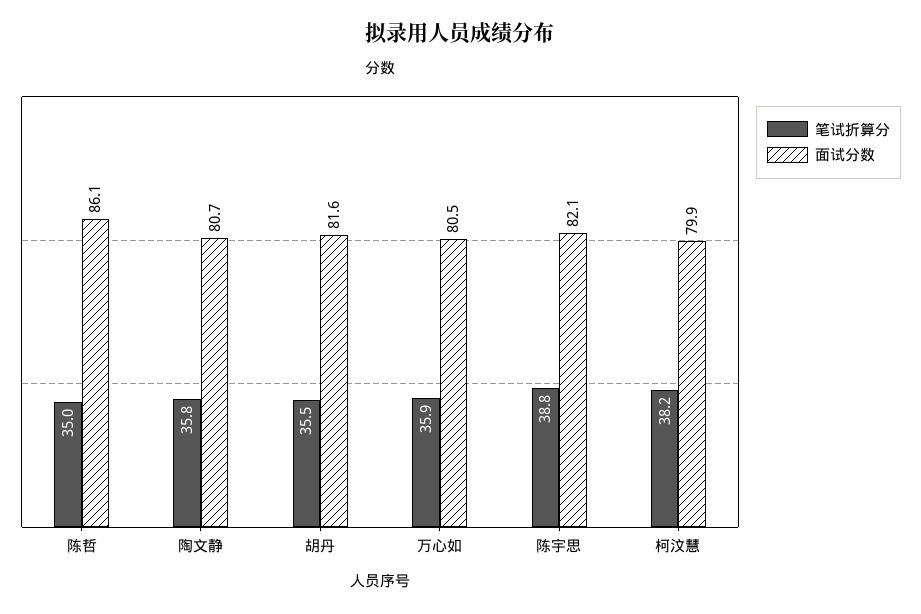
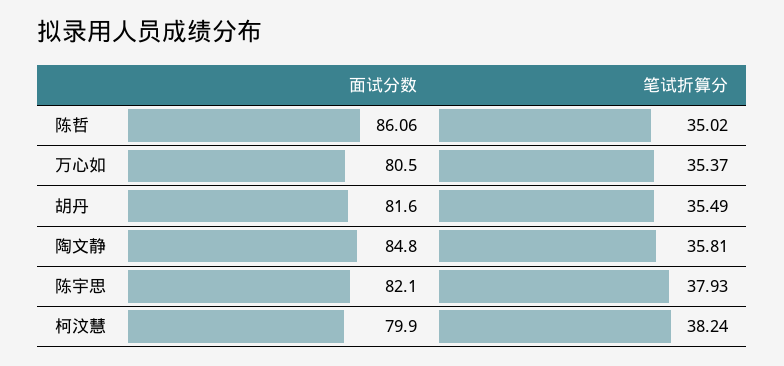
  {
    "笔试折算分": {
      "陈哲": 35.02,
      "陶文静": 35.81,
      "胡丹": 35.49,
-     "万心如": 35.9,
+     "万心如": 35.37,
-     "陈宇思": 38.8,
+     "陈宇思": 37.93,
      "柯汶慧": 38.24
    },
    "面试分数": {
      "陈哲": 86.06,
-     "陶文静": 80.7,
+     "陶文静": 84.8,
      "胡丹": 81.6,
      "万心如": 80.5,
      "陈宇思": 82.1,
      "柯汶慧": 79.9
    }
  }

